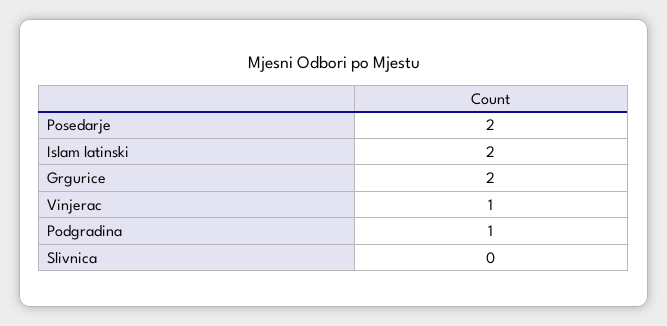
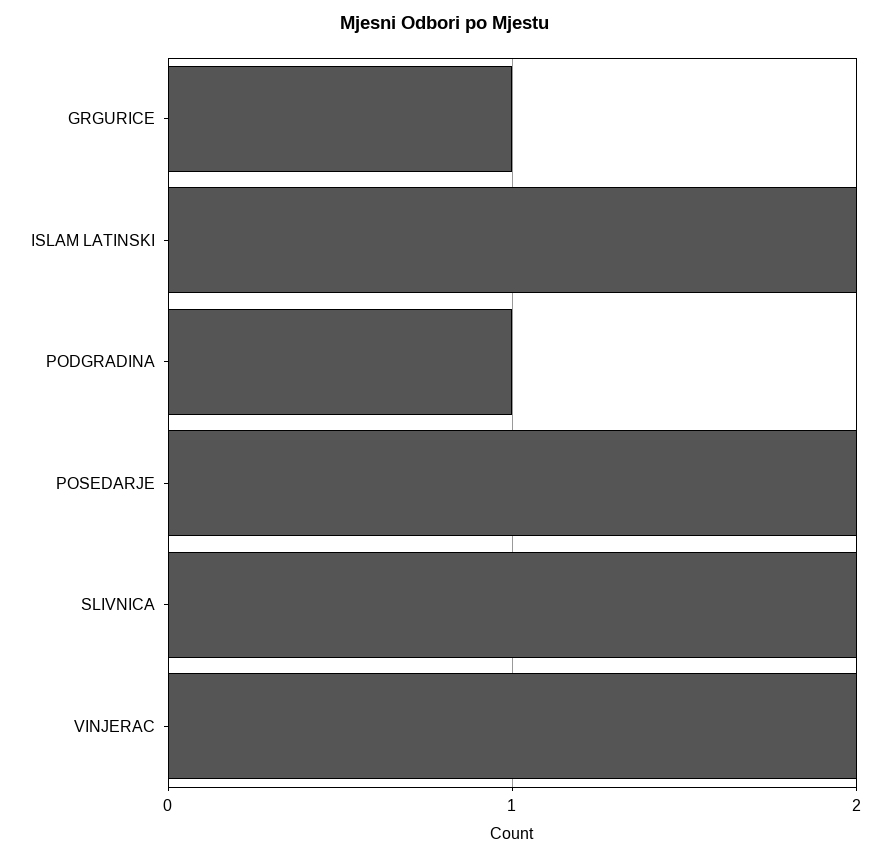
  {
    "Posedarje": 2,
    "Islam latinski": 2,
-   "Grgurice": 2,
+   "Grgurice": 1,
-   "Vinjerac": 1,
+   "Vinjerac": 2,
    "Podgradina": 1,
-   "Slivnica": 0
+   "Slivnica": 2
  }

